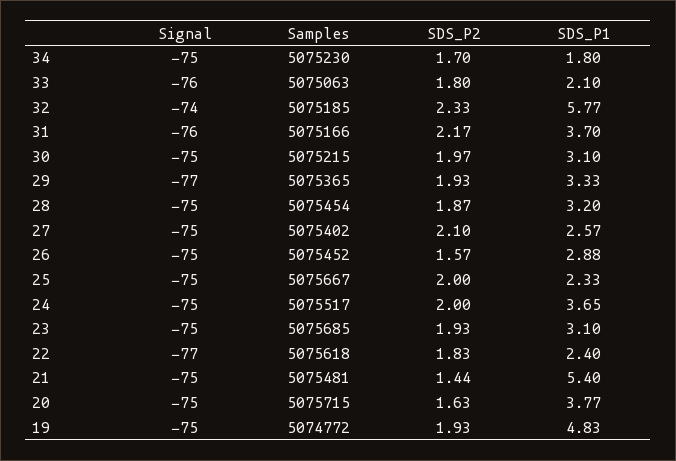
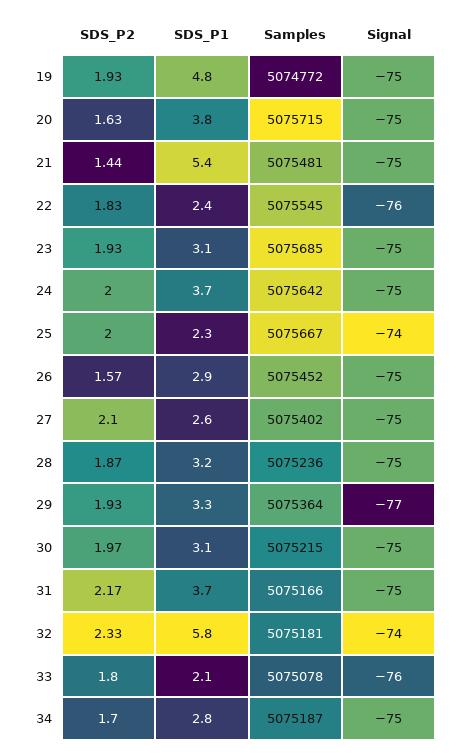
  {
    "Signal": {
      "34": -75,
      "33": -76,
      "32": -74,
-     "31": -76,
+     "31": -75,
      "30": -75,
      "29": -77,
      "28": -75,
      "27": -75,
      "26": -75,
-     "25": -75,
+     "25": -74,
      "24": -75,
      "23": -75,
-     "22": -77,
+     "22": -76,
      "21": -75,
      "20": -75,
      "19": -75
    },
    "Samples": {
-     "34": 5075230,
+     "34": 5075187,
-     "33": 5075063,
+     "33": 5075078,
-     "32": 5075185,
+     "32": 5075181,
      "31": 5075166,
      "30": 5075215,
-     "29": 5075365,
+     "29": 5075364,
-     "28": 5075454,
+     "28": 5075236,
      "27": 5075402,
      "26": 5075452,
      "25": 5075667,
-     "24": 5075517,
+     "24": 5075642,
      "23": 5075685,
-     "22": 5075618,
+     "22": 5075545,
      "21": 5075481,
      "20": 5075715,
      "19": 5074772
    },
    "SDS_P2": {
      "34": 1.7,
      "33": 1.8,
      "32": 2.33,
      "31": 2.17,
      "30": 1.97,
      "29": 1.93,
      "28": 1.87,
      "27": 2.1,
      "26": 1.57,
      "25": 2,
      "24": 2,
      "23": 1.93,
      "22": 1.83,
      "21": 1.44,
      "20": 1.63,
      "19": 1.93
    },
    "SDS_P1": {
-     "34": 1.8,
+     "34": 2.8,
      "33": 2.1,
      "32": 5.77,
      "31": 3.7,
      "30": 3.1,
      "29": 3.33,
      "28": 3.2,
      "27": 2.57,
      "26": 2.88,
      "25": 2.33,
      "24": 3.65,
      "23": 3.1,
      "22": 2.4,
      "21": 5.4,
      "20": 3.77,
      "19": 4.83
    }
  }

